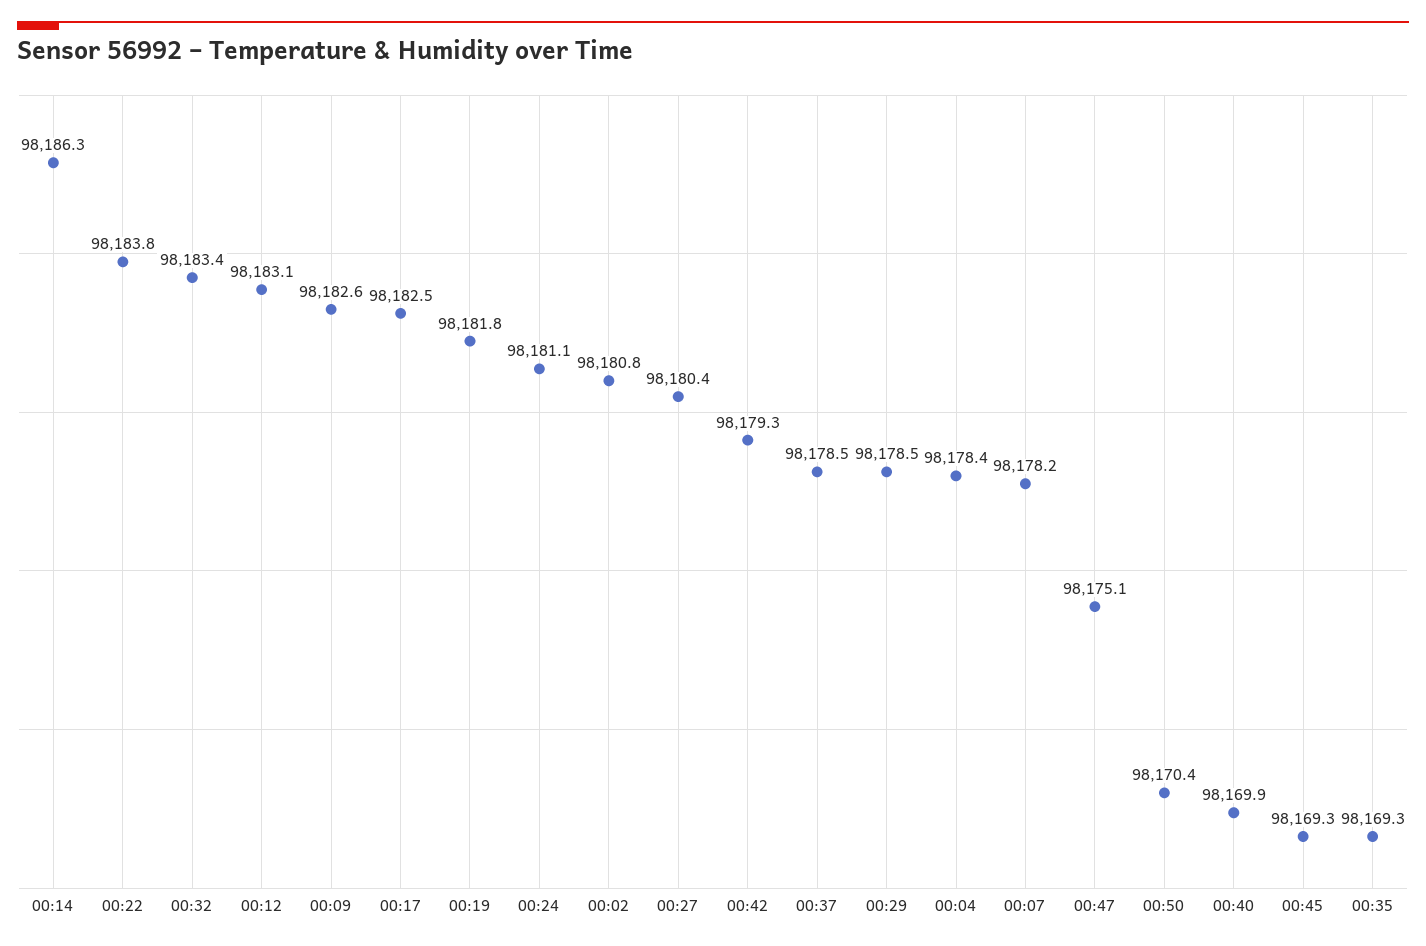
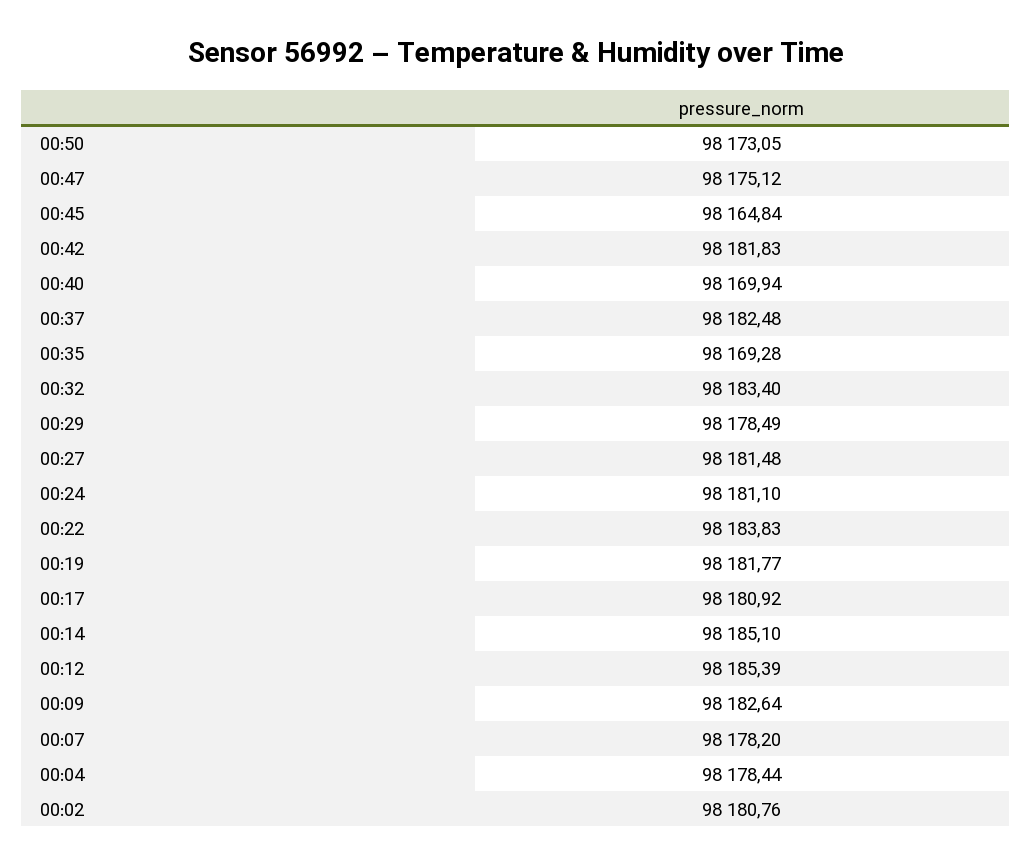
  {
-   "00:14": 98186.3,
+   "00:14": 98185.1,
    "00:22": 98183.83,
    "00:32": 98183.4,
-   "00:12": 98183.1,
+   "00:12": 98185.39,
    "00:09": 98182.64,
-   "00:17": 98182.5,
+   "00:17": 98180.92,
    "00:19": 98181.77,
    "00:24": 98181.1,
    "00:02": 98180.76,
-   "00:27": 98180.4,
+   "00:27": 98181.48,
-   "00:42": 98179.3,
+   "00:42": 98181.83,
-   "00:37": 98178.5,
+   "00:37": 98182.48,
    "00:29": 98178.49,
    "00:04": 98178.44,
    "00:07": 98178.2,
    "00:47": 98175.12,
-   "00:50": 98170.4,
+   "00:50": 98173.05,
    "00:40": 98169.94,
-   "00:45": 98169.3,
+   "00:45": 98164.84,
    "00:35": 98169.28
  }

